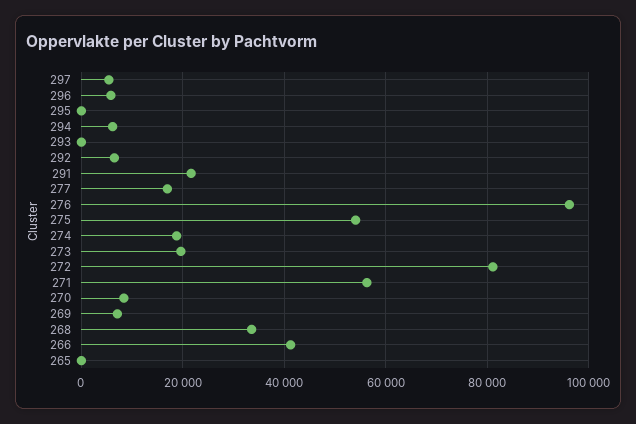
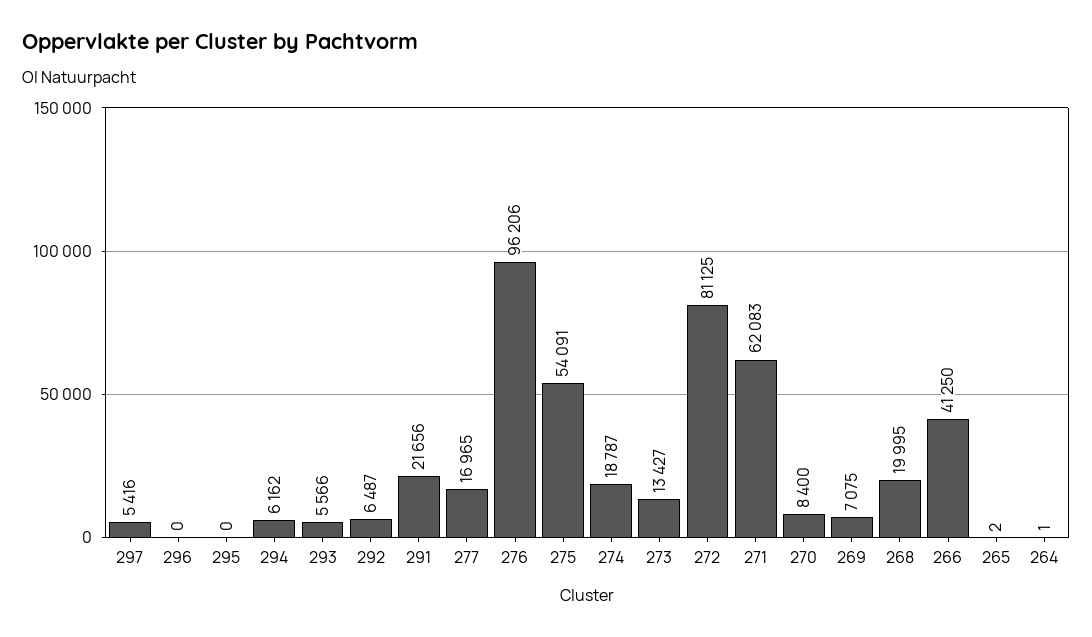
  {
    "297": 5416,
-   "296": 6000,
+   "296": 0,
    "295": 0,
    "294": 6162,
-   "293": 0,
+   "293": 5566,
    "292": 6487,
    "291": 21656,
    "277": 16965,
    "276": 96206,
    "275": 54091,
    "274": 18787,
-   "273": 20000,
+   "273": 13427,
    "272": 81125,
-   "271": 56000,
+   "271": 62083,
    "270": 8400,
    "269": 7075,
-   "268": 34000,
+   "268": 19995,
    "266": 41250,
-   "265": 2
+   "265": 2,
+   "264": 1
  }

